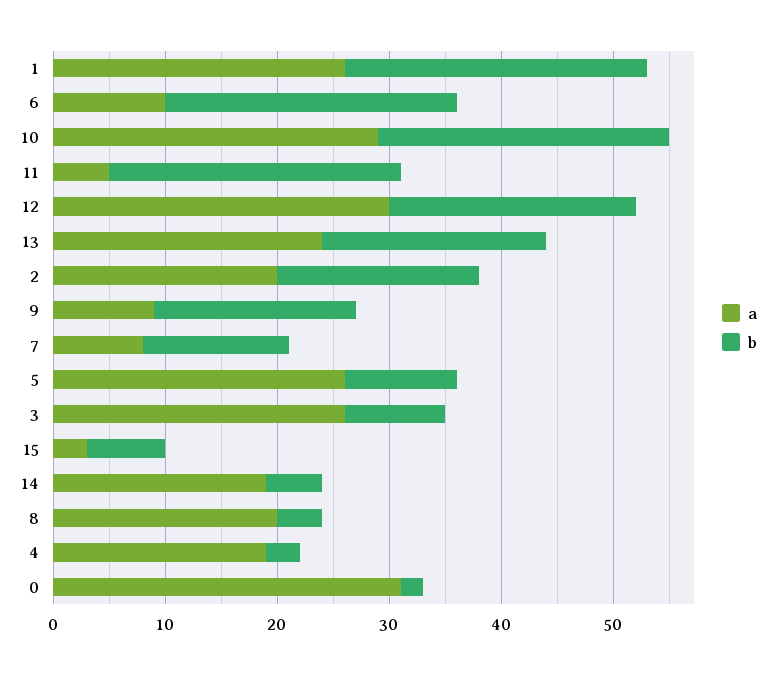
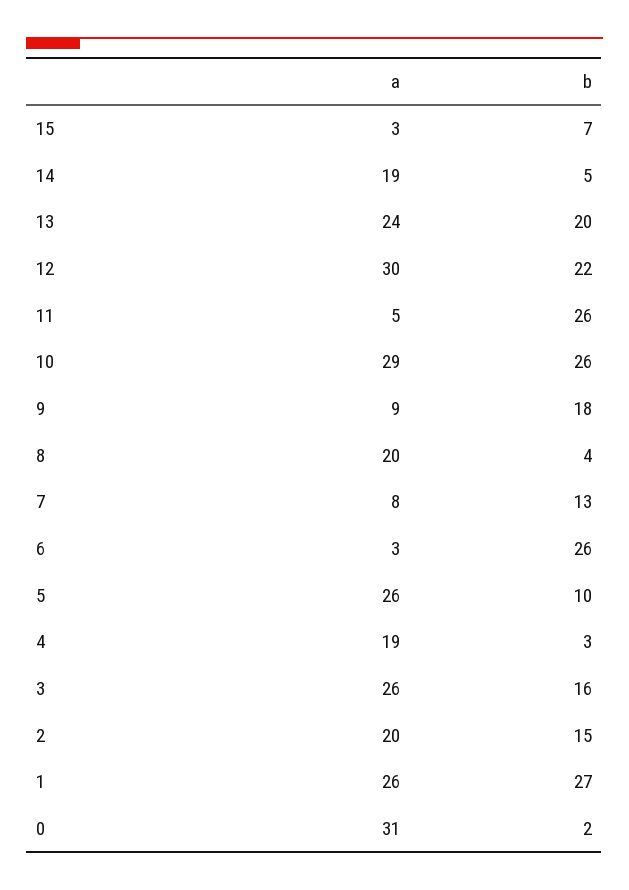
  {
    "a": {
      "1": 26,
-     "6": 10,
+     "6": 3,
      "10": 29,
      "11": 5,
      "12": 30,
      "13": 24,
      "2": 20,
      "9": 9,
      "7": 8,
      "5": 26,
      "3": 26,
      "15": 3,
      "14": 19,
      "8": 20,
      "4": 19,
      "0": 31
    },
    "b": {
      "1": 27,
      "6": 26,
      "10": 26,
      "11": 26,
      "12": 22,
      "13": 20,
-     "2": 18,
+     "2": 15,
      "9": 18,
      "7": 13,
      "5": 10,
-     "3": 9,
+     "3": 16,
      "15": 7,
      "14": 5,
      "8": 4,
      "4": 3,
      "0": 2
    }
  }

